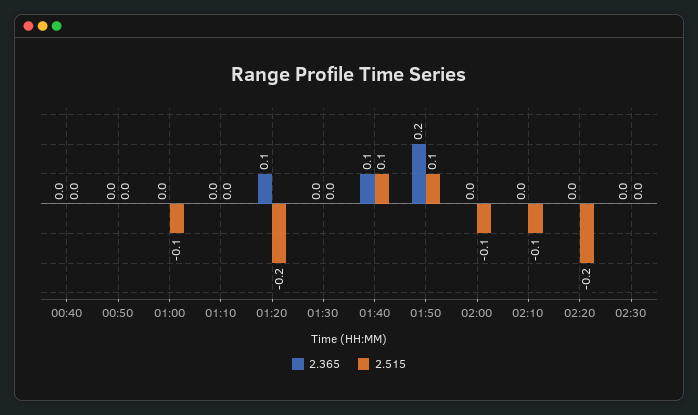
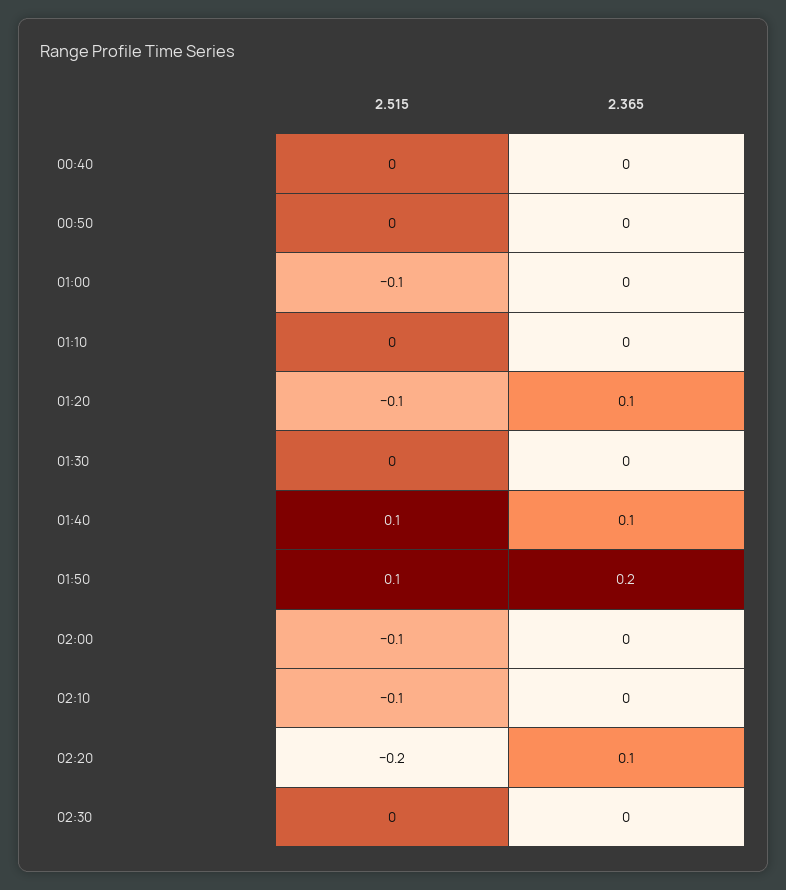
  {
    "2.365": {
      "00:40": 0,
      "00:50": 0,
      "01:00": 0,
      "01:10": 0,
      "01:20": 0.1,
      "01:30": 0,
      "01:40": 0.1,
      "01:50": 0.2,
      "02:00": 0,
      "02:10": 0,
-     "02:20": 0,
+     "02:20": 0.1,
      "02:30": 0
    },
    "2.515": {
      "00:40": 0,
      "00:50": 0,
      "01:00": -0.1,
      "01:10": 0,
-     "01:20": -0.2,
+     "01:20": -0.1,
      "01:30": 0,
      "01:40": 0.1,
      "01:50": 0.1,
      "02:00": -0.1,
      "02:10": -0.1,
      "02:20": -0.2,
      "02:30": 0
    }
  }

